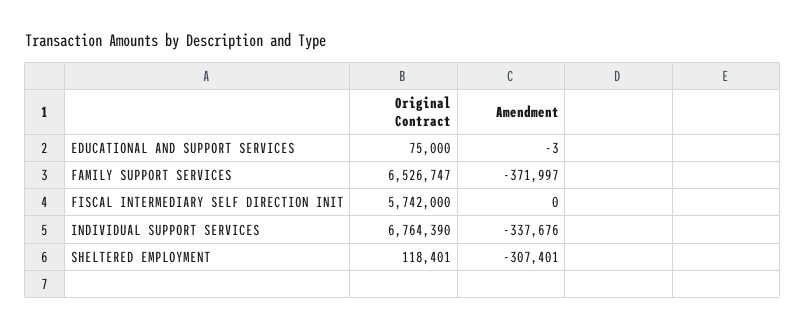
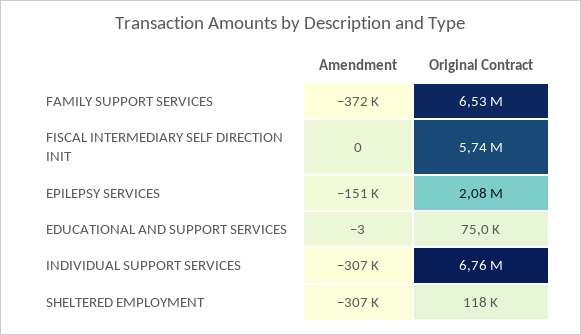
  {
    "Original Contract": {
      "EDUCATIONAL AND SUPPORT SERVICES": 75000,
      "FAMILY SUPPORT SERVICES": 6526747,
      "FISCAL INTERMEDIARY SELF DIRECTION INIT": 5742000,
      "INDIVIDUAL SUPPORT SERVICES": 6764390,
-     "SHELTERED EMPLOYMENT": 118401
+     "SHELTERED EMPLOYMENT": 118401,
+     "EPILEPSY SERVICES": 2080000
    },
    "Amendment": {
      "EDUCATIONAL AND SUPPORT SERVICES": -3,
      "FAMILY SUPPORT SERVICES": -371997,
      "FISCAL INTERMEDIARY SELF DIRECTION INIT": 0,
-     "INDIVIDUAL SUPPORT SERVICES": -337676,
+     "INDIVIDUAL SUPPORT SERVICES": -307000,
-     "SHELTERED EMPLOYMENT": -307401
+     "SHELTERED EMPLOYMENT": -307401,
+     "EPILEPSY SERVICES": -151000
    }
  }

